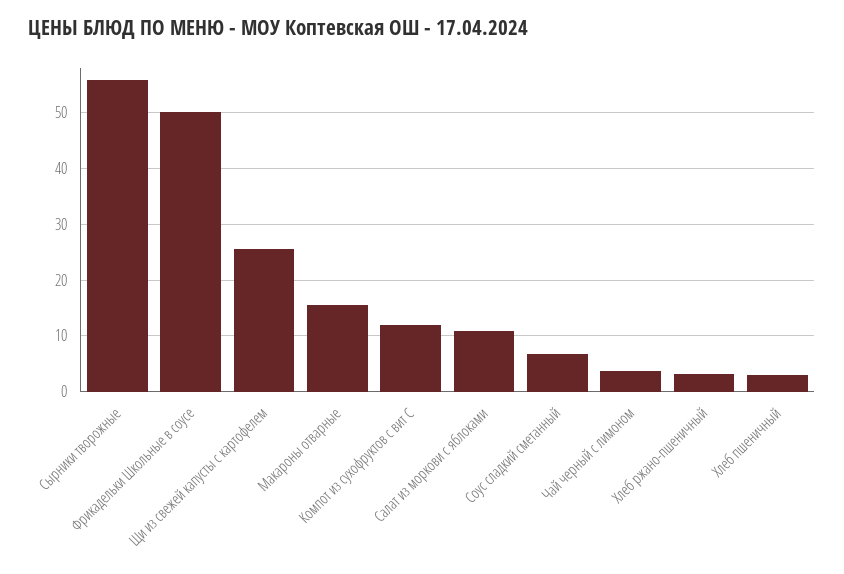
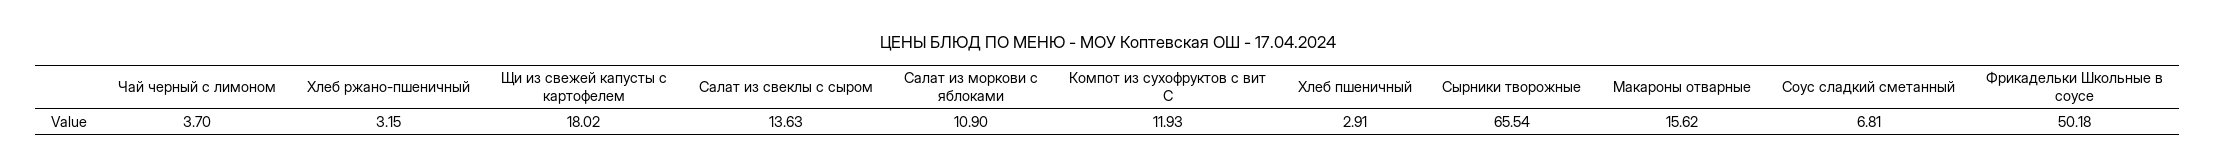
  {
-   "Сырники творожные": 56,
+   "Сырники творожные": 65.54,
    "Фрикадельки Школьные в соусе": 50.18,
-   "Щи из свежей капусты с картофелем": 26,
+   "Щи из свежей капусты с картофелем": 18.02,
    "Макароны отварные": 15.62,
    "Компот из сухофруктов с вит С": 11.93,
    "Салат из моркови с яблоками": 10.9,
    "Соус сладкий сметанный": 6.81,
    "Чай черный с лимоном": 3.7,
    "Хлеб ржано-пшеничный": 3.15,
-   "Хлеб пшеничный": 2.91
+   "Хлеб пшеничный": 2.91,
+   "Салат из свеклы с сыром": 13.63
  }

